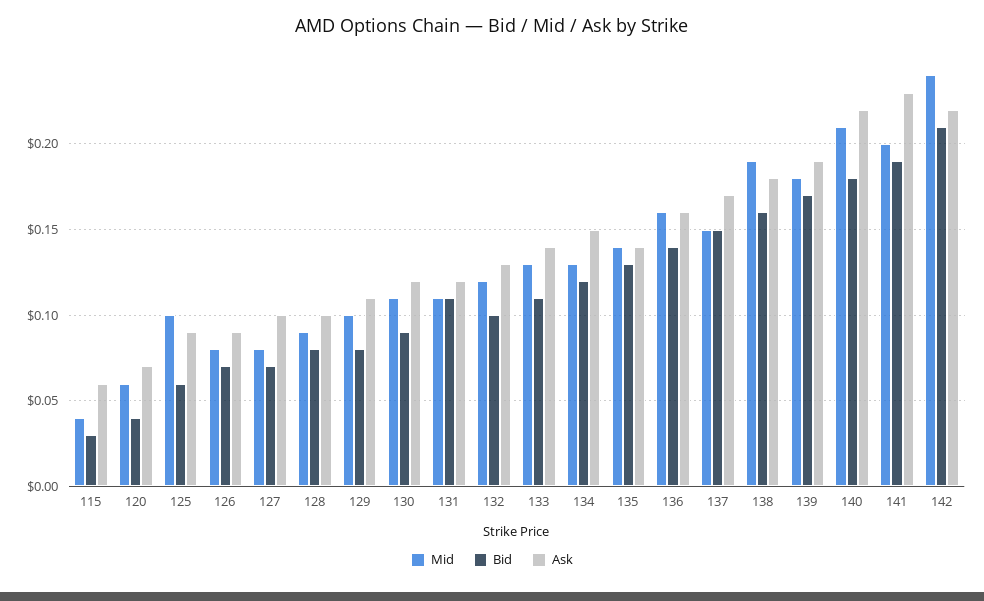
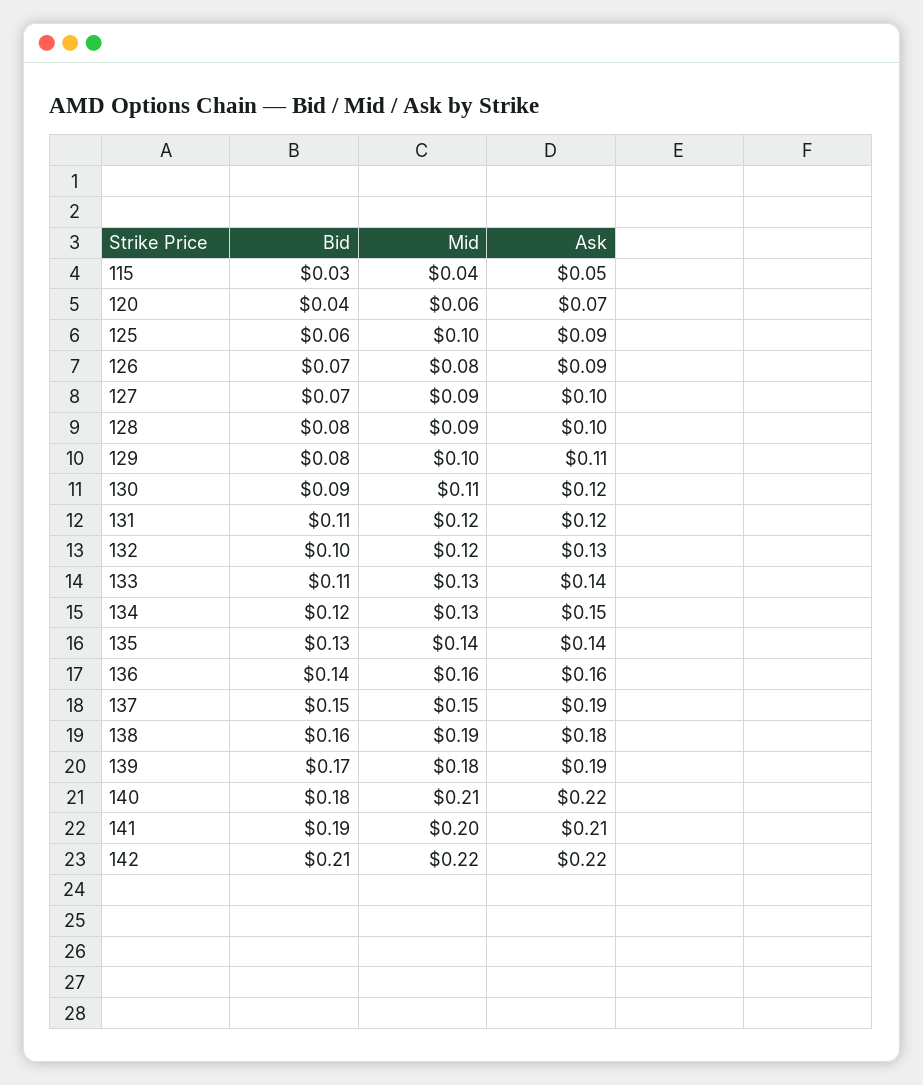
  {
    "Mid": {
      "115": 0.04,
      "120": 0.06,
      "125": 0.1,
      "126": 0.08,
-     "127": 0.08,
+     "127": 0.09,
      "128": 0.09,
      "129": 0.1,
      "130": 0.11,
-     "131": 0.11,
+     "131": 0.12,
      "132": 0.12,
      "133": 0.13,
      "134": 0.13,
      "135": 0.14,
      "136": 0.16,
      "137": 0.15,
      "138": 0.19,
      "139": 0.18,
      "140": 0.21,
      "141": 0.2,
-     "142": 0.24
+     "142": 0.22
    },
    "Bid": {
      "115": 0.03,
      "120": 0.04,
      "125": 0.06,
      "126": 0.07,
      "127": 0.07,
      "128": 0.08,
      "129": 0.08,
      "130": 0.09,
      "131": 0.11,
      "132": 0.1,
      "133": 0.11,
      "134": 0.12,
      "135": 0.13,
      "136": 0.14,
      "137": 0.15,
      "138": 0.16,
      "139": 0.17,
      "140": 0.18,
      "141": 0.19,
      "142": 0.21
    },
    "Ask": {
-     "115": 0.06,
+     "115": 0.05,
      "120": 0.07,
      "125": 0.09,
      "126": 0.09,
      "127": 0.1,
      "128": 0.1,
      "129": 0.11,
      "130": 0.12,
      "131": 0.12,
      "132": 0.13,
      "133": 0.14,
      "134": 0.15,
      "135": 0.14,
      "136": 0.16,
-     "137": 0.17,
+     "137": 0.19,
      "138": 0.18,
      "139": 0.19,
      "140": 0.22,
-     "141": 0.23,
+     "141": 0.21,
      "142": 0.22
    }
  }

